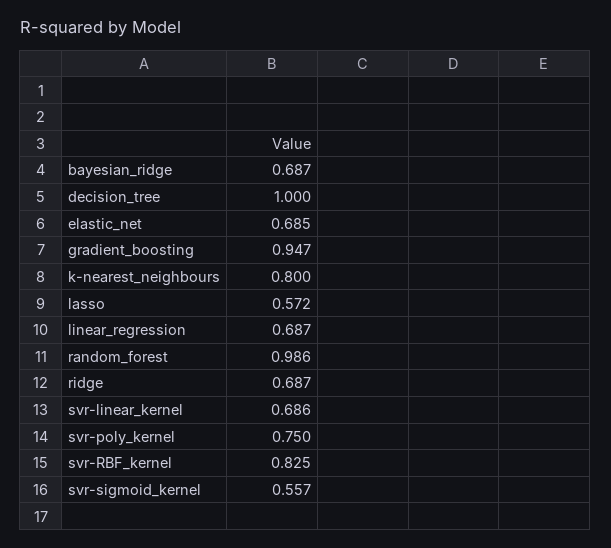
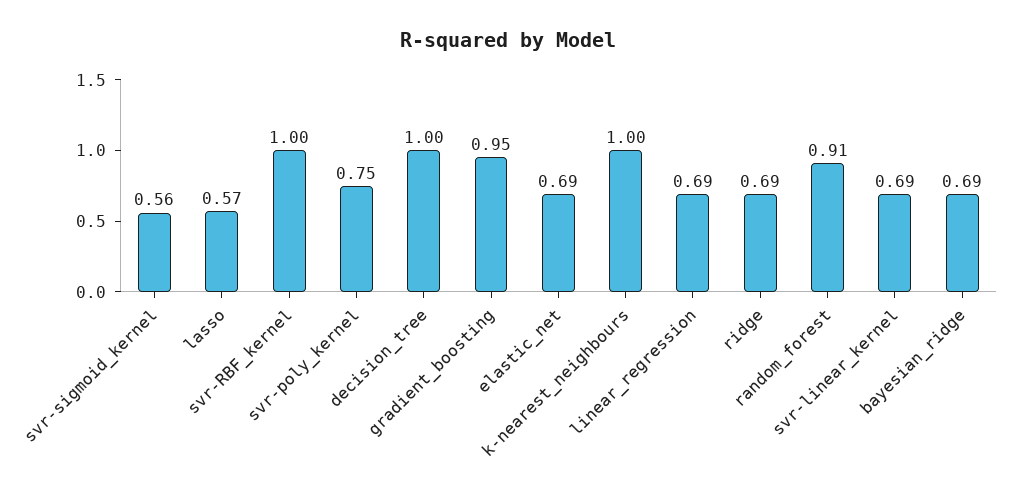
  {
    "bayesian_ridge": 0.687,
    "decision_tree": 1,
    "elastic_net": 0.685,
    "gradient_boosting": 0.947,
-   "k-nearest_neighbours": 0.8,
+   "k-nearest_neighbours": 1,
    "lasso": 0.572,
    "linear_regression": 0.687,
-   "random_forest": 0.986,
+   "random_forest": 0.91,
    "ridge": 0.687,
    "svr-linear_kernel": 0.686,
    "svr-poly_kernel": 0.75,
-   "svr-RBF_kernel": 0.825,
+   "svr-RBF_kernel": 1,
    "svr-sigmoid_kernel": 0.557
  }

